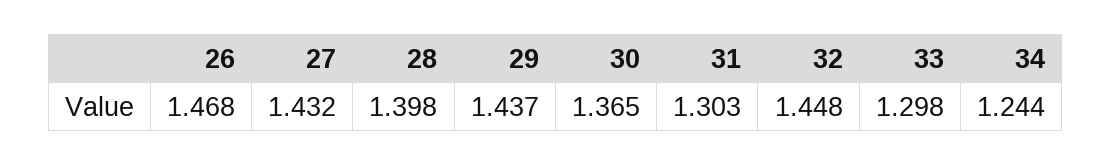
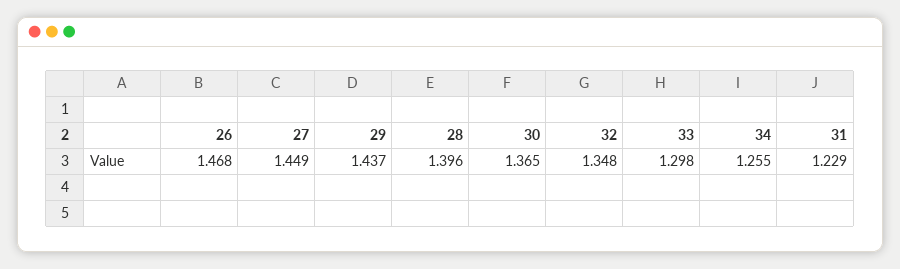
  {
    "26": 1.468,
-   "27": 1.432,
+   "27": 1.449,
-   "28": 1.398,
+   "28": 1.396,
    "29": 1.437,
    "30": 1.365,
-   "31": 1.303,
+   "31": 1.229,
-   "32": 1.448,
+   "32": 1.348,
    "33": 1.298,
-   "34": 1.244
+   "34": 1.255
  }

